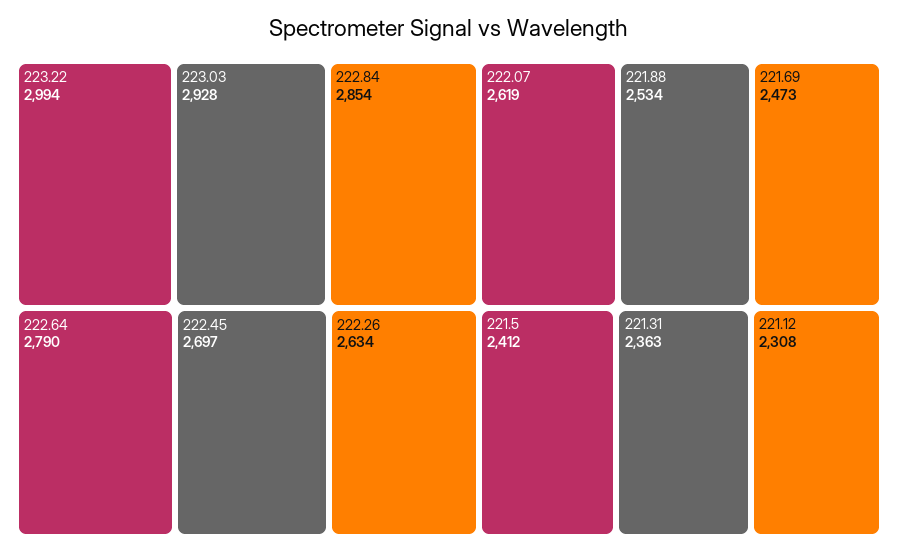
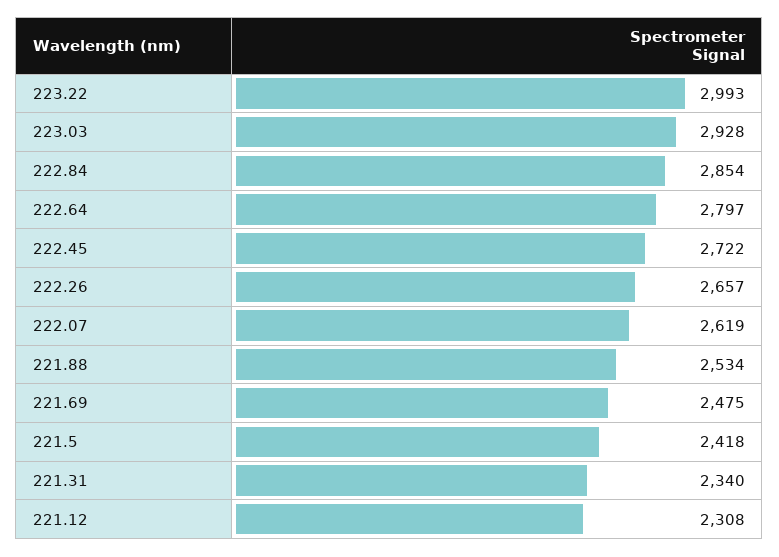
  {
-   "223.22": 2994,
+   "223.22": 2993,
    "223.03": 2928,
    "222.84": 2854,
-   "222.64": 2790,
+   "222.64": 2797,
-   "222.45": 2697,
+   "222.45": 2722,
-   "222.26": 2634,
+   "222.26": 2657,
    "222.07": 2619,
    "221.88": 2534,
-   "221.69": 2473,
+   "221.69": 2475,
-   "221.5": 2412,
+   "221.5": 2418,
-   "221.31": 2363,
+   "221.31": 2340,
    "221.12": 2308
  }

